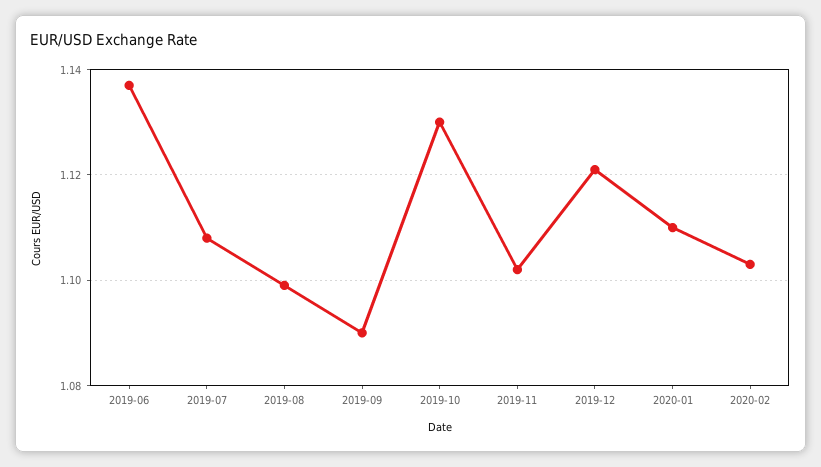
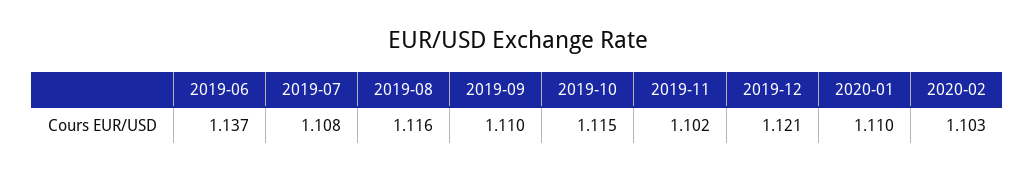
  {
    "2019-06": 1.137,
    "2019-07": 1.108,
-   "2019-08": 1.1,
+   "2019-08": 1.116,
-   "2019-09": 1.09,
+   "2019-09": 1.11,
-   "2019-10": 1.13,
+   "2019-10": 1.115,
    "2019-11": 1.102,
    "2019-12": 1.121,
    "2020-01": 1.11,
    "2020-02": 1.103
  }

